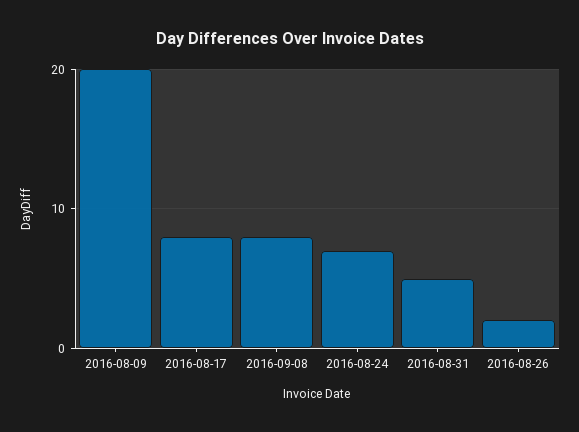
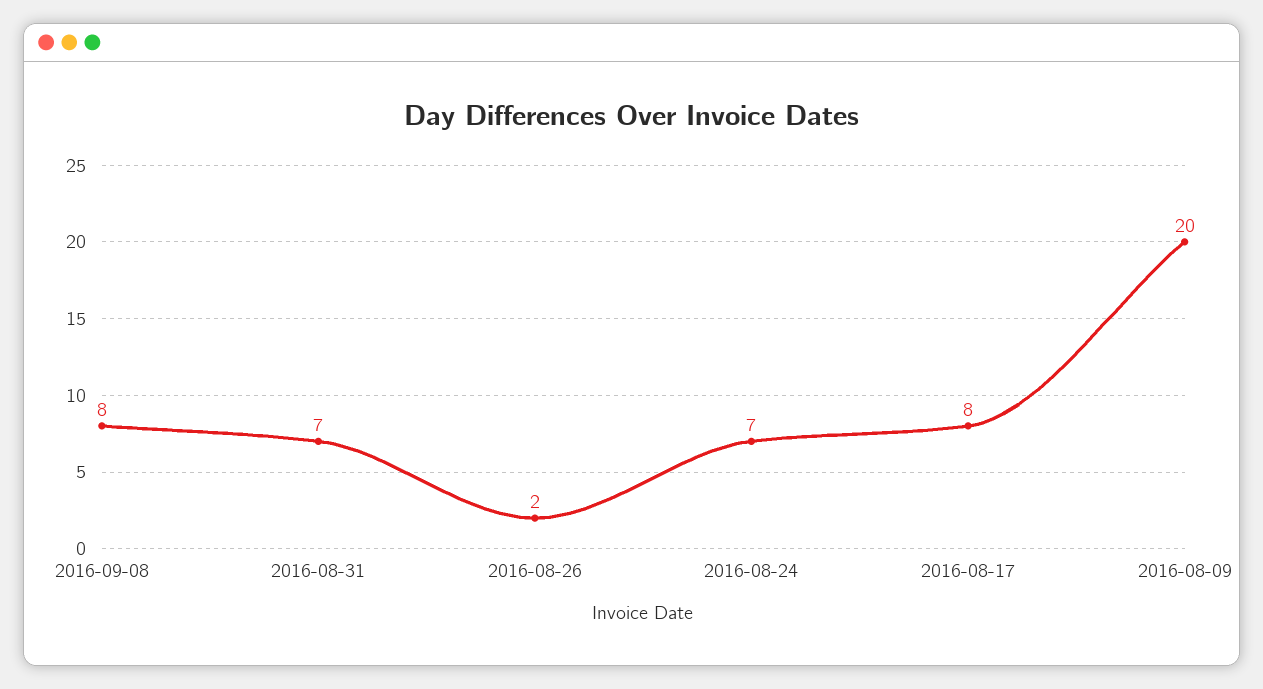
  {
    "2016-08-09": 20,
    "2016-08-17": 8,
    "2016-09-08": 8,
    "2016-08-24": 7,
-   "2016-08-31": 5,
+   "2016-08-31": 7,
    "2016-08-26": 2
  }

